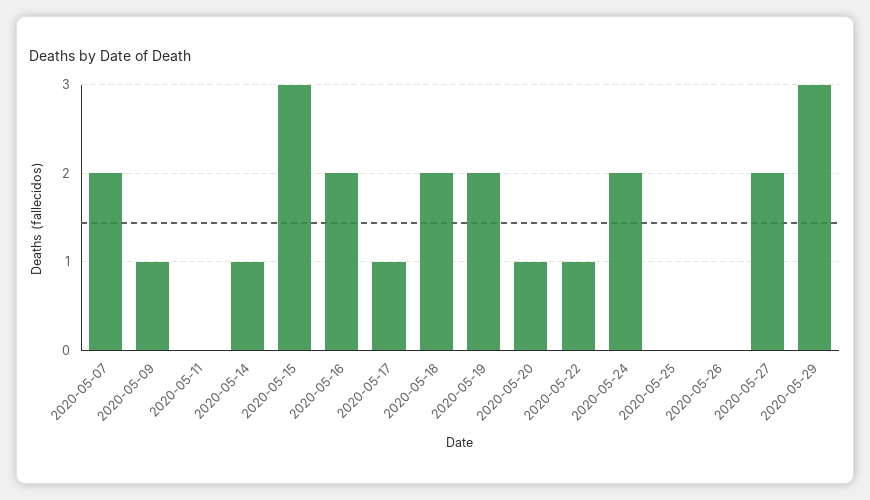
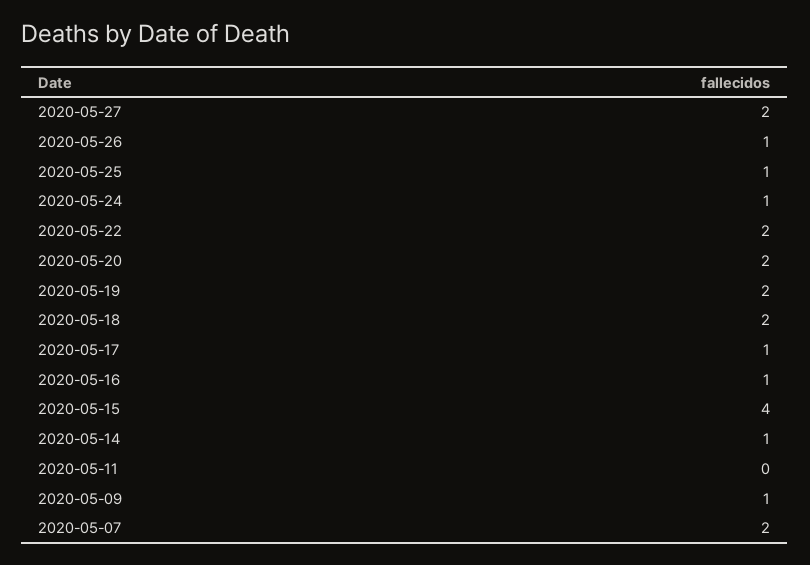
  {
    "2020-05-07": 2,
    "2020-05-09": 1,
    "2020-05-11": 0,
    "2020-05-14": 1,
-   "2020-05-15": 3,
+   "2020-05-15": 4,
-   "2020-05-16": 2,
+   "2020-05-16": 1,
    "2020-05-17": 1,
    "2020-05-18": 2,
    "2020-05-19": 2,
-   "2020-05-20": 1,
+   "2020-05-20": 2,
-   "2020-05-22": 1,
+   "2020-05-22": 2,
-   "2020-05-24": 2,
+   "2020-05-24": 1,
-   "2020-05-25": 0,
+   "2020-05-25": 1,
-   "2020-05-26": 0,
+   "2020-05-26": 1,
-   "2020-05-27": 2,
+   "2020-05-27": 2
-   "2020-05-29": 3
  }

